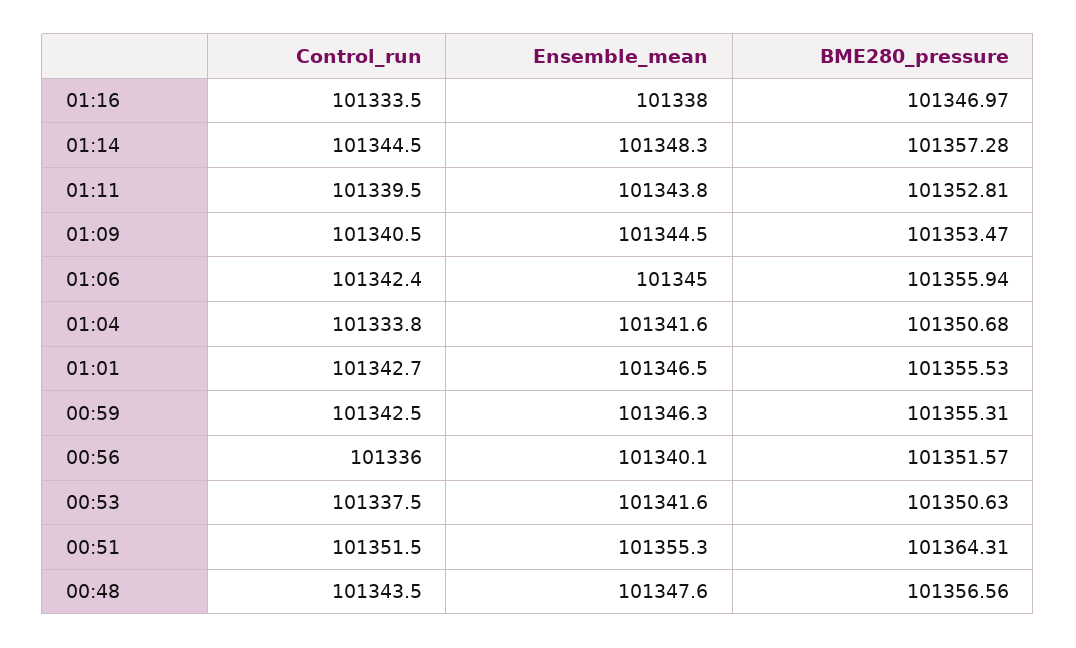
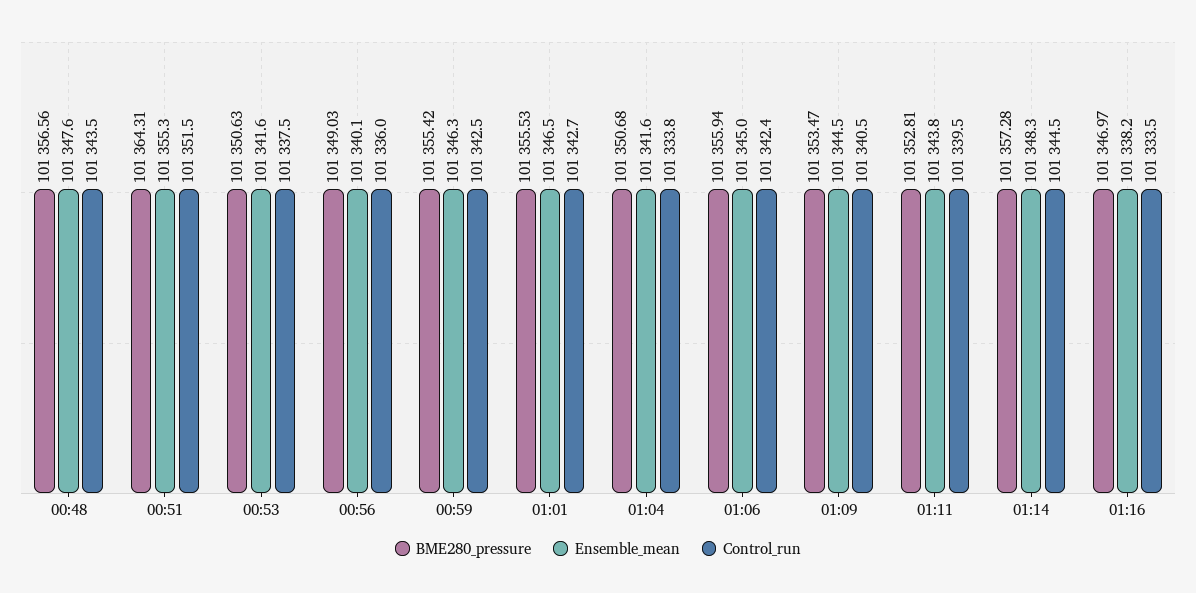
  {
    "Control_run": {
      "01:16": 101333.5,
      "01:14": 101344.5,
      "01:11": 101339.5,
      "01:09": 101340.5,
      "01:06": 101342.4,
      "01:04": 101333.8,
      "01:01": 101342.7,
      "00:59": 101342.5,
      "00:56": 101336,
      "00:53": 101337.5,
      "00:51": 101351.5,
      "00:48": 101343.5
    },
    "Ensemble_mean": {
-     "01:16": 101338,
+     "01:16": 101338.2,
      "01:14": 101348.3,
      "01:11": 101343.8,
      "01:09": 101344.5,
      "01:06": 101345,
      "01:04": 101341.6,
      "01:01": 101346.5,
      "00:59": 101346.3,
      "00:56": 101340.1,
      "00:53": 101341.6,
      "00:51": 101355.3,
      "00:48": 101347.6
    },
    "BME280_pressure": {
      "01:16": 101346.97,
      "01:14": 101357.28,
      "01:11": 101352.81,
      "01:09": 101353.47,
      "01:06": 101355.94,
      "01:04": 101350.68,
      "01:01": 101355.53,
-     "00:59": 101355.31,
+     "00:59": 101355.42,
-     "00:56": 101351.57,
+     "00:56": 101349.03,
      "00:53": 101350.63,
      "00:51": 101364.31,
      "00:48": 101356.56
    }
  }

